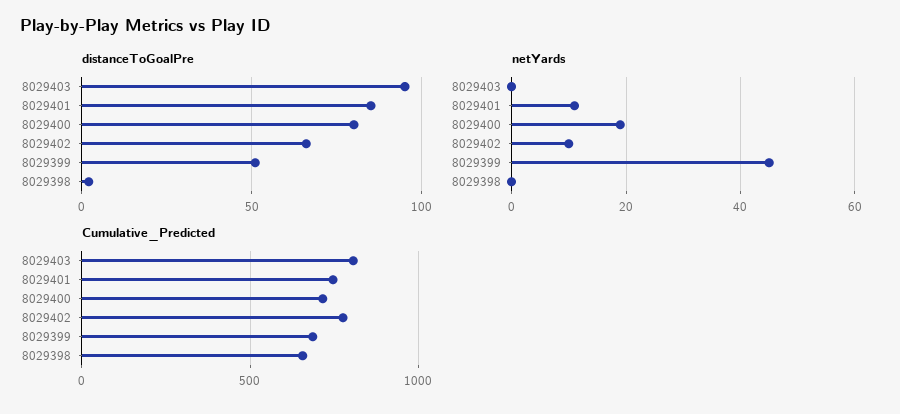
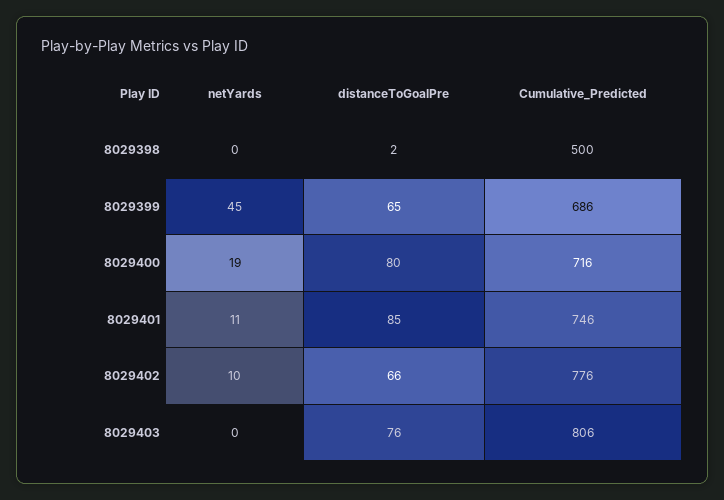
  {
    "distanceToGoalPre": {
-     "8029403": 95,
+     "8029403": 76,
      "8029401": 85,
      "8029400": 80,
      "8029402": 66,
-     "8029399": 50,
+     "8029399": 65,
      "8029398": 2
    },
    "netYards": {
      "8029403": 0,
      "8029401": 11,
      "8029400": 19,
      "8029402": 10,
      "8029399": 45,
      "8029398": 0
    },
    "Cumulative_Predicted": {
      "8029403": 806,
      "8029401": 746,
      "8029400": 716,
      "8029402": 776,
      "8029399": 686,
-     "8029398": 650
+     "8029398": 500
    }
  }

